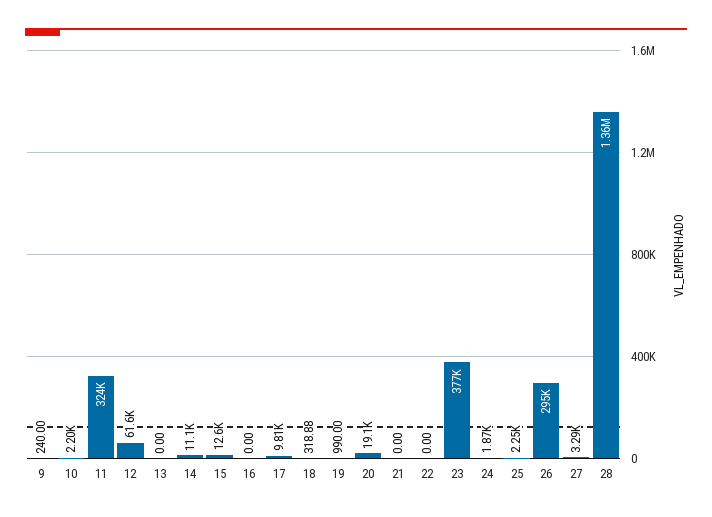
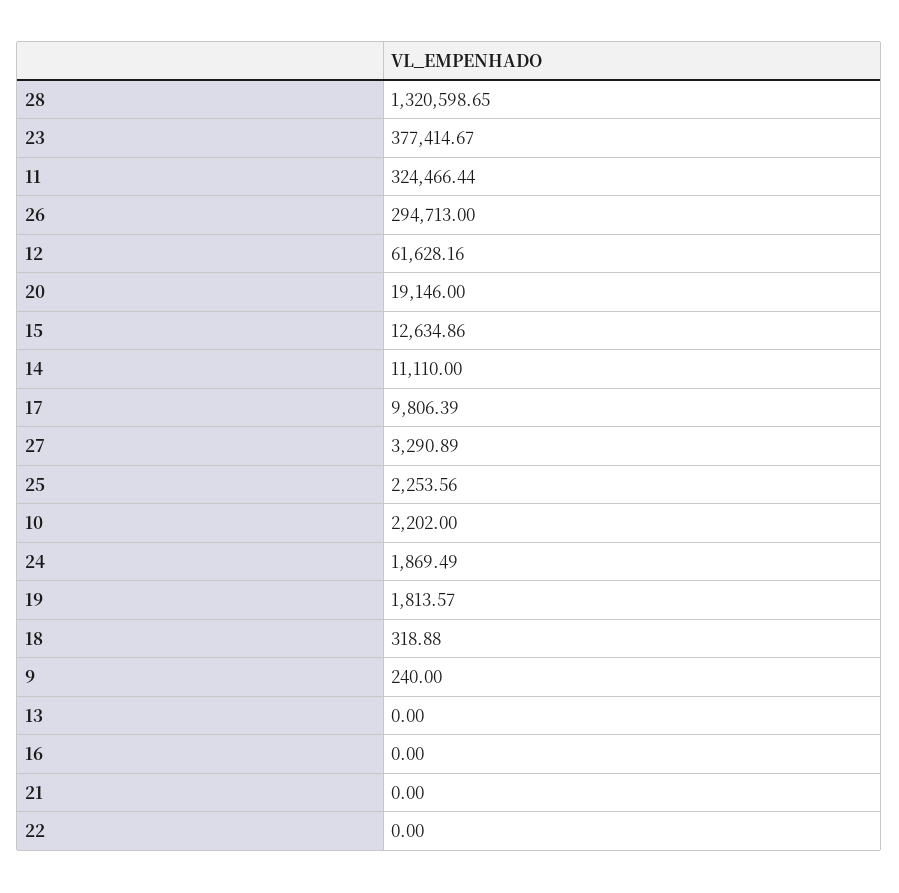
  {
    "9": 240,
    "10": 2202,
    "11": 324466.44,
    "12": 61628.16,
    "13": 0,
    "14": 11110,
    "15": 12634.86,
    "16": 0,
    "17": 9806.39,
    "18": 318.88,
-   "19": 990,
+   "19": 1813.57,
    "20": 19146,
    "21": 0,
    "22": 0,
    "23": 377414.67,
    "24": 1869.49,
    "25": 2253.56,
    "26": 294713,
    "27": 3290.89,
-   "28": 1360000
+   "28": 1320598.65
  }

